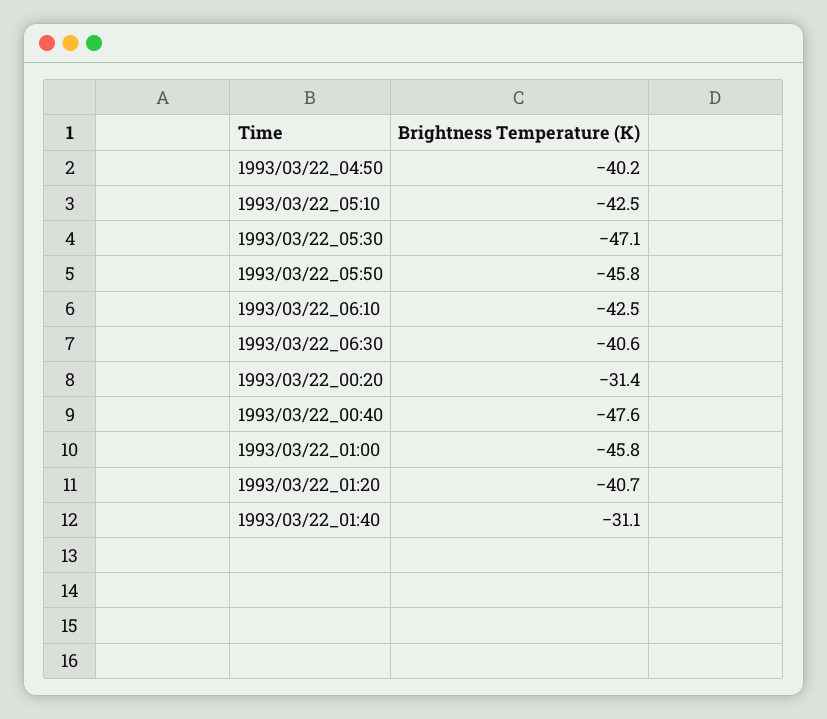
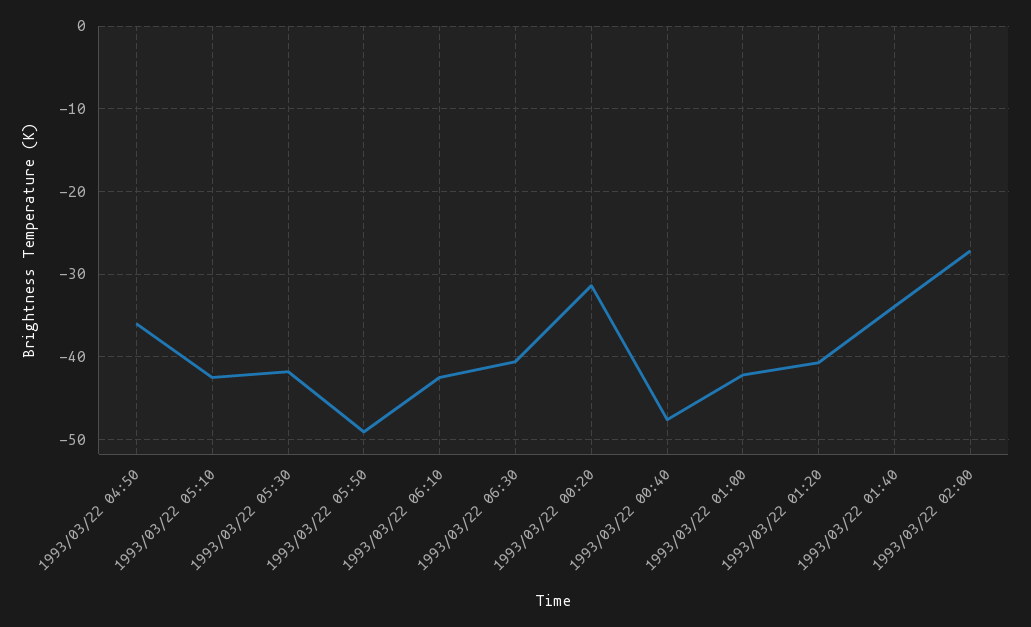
  {
-   "1993/03/22_04:50": -40.2,
+   "1993/03/22_04:50": -36,
    "1993/03/22_05:10": -42.5,
-   "1993/03/22_05:30": -47.1,
+   "1993/03/22_05:30": -42,
-   "1993/03/22_05:50": -45.8,
+   "1993/03/22_05:50": -49,
    "1993/03/22_06:10": -42.5,
    "1993/03/22_06:30": -40.6,
    "1993/03/22_00:20": -31.4,
    "1993/03/22_00:40": -47.6,
-   "1993/03/22_01:00": -45.8,
+   "1993/03/22_01:00": -42,
    "1993/03/22_01:20": -40.7,
-   "1993/03/22_01:40": -31.1
+   "1993/03/22_01:40": -34,
+   "1993/03/22 02:00": -27
  }

